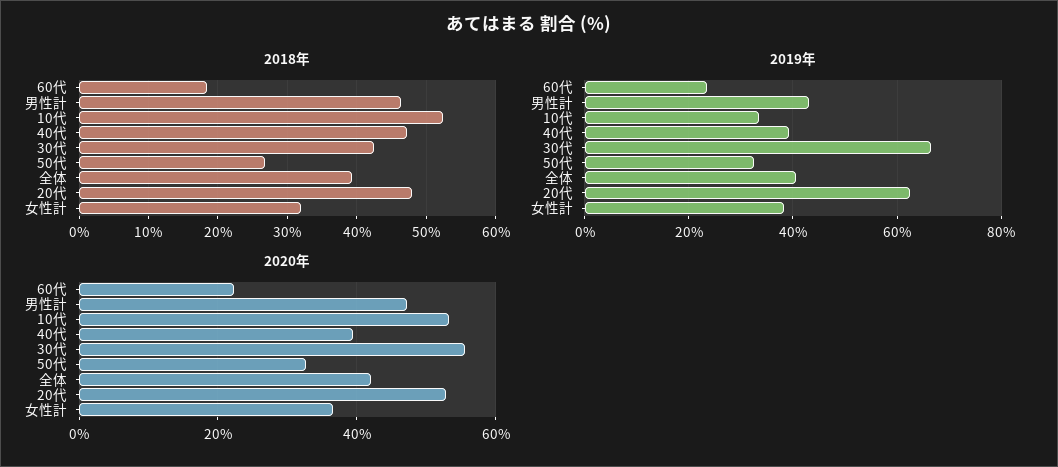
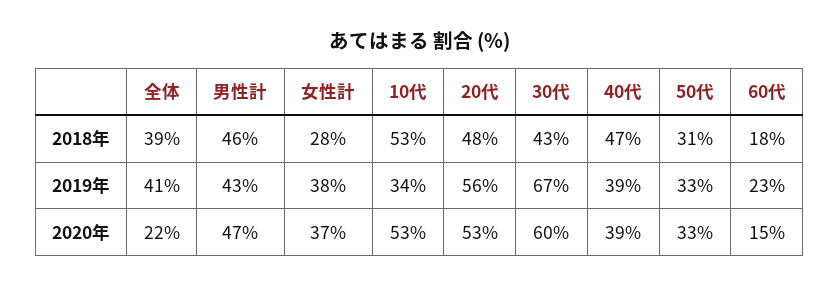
  {
    "2018年": {
      "60代": 18,
      "男性計": 46,
      "10代": 53,
      "40代": 47,
      "30代": 43,
-     "50代": 27,
+     "50代": 31,
      "全体": 39,
      "20代": 48,
-     "女性計": 32
+     "女性計": 28
    },
    "2019年": {
      "60代": 23,
      "男性計": 43,
      "10代": 34,
      "40代": 39,
      "30代": 67,
      "50代": 33,
      "全体": 41,
-     "20代": 62,
+     "20代": 56,
      "女性計": 38
    },
    "2020年": {
-     "60代": 22,
+     "60代": 15,
      "男性計": 47,
      "10代": 53,
      "40代": 39,
-     "30代": 56,
+     "30代": 60,
      "50代": 33,
-     "全体": 42,
+     "全体": 22,
      "20代": 53,
      "女性計": 37
    }
  }

